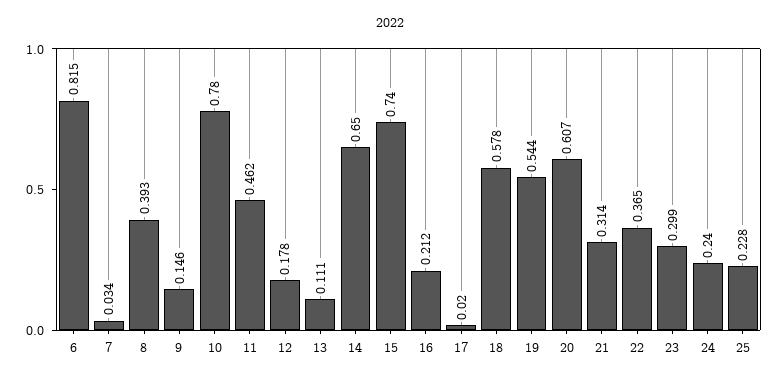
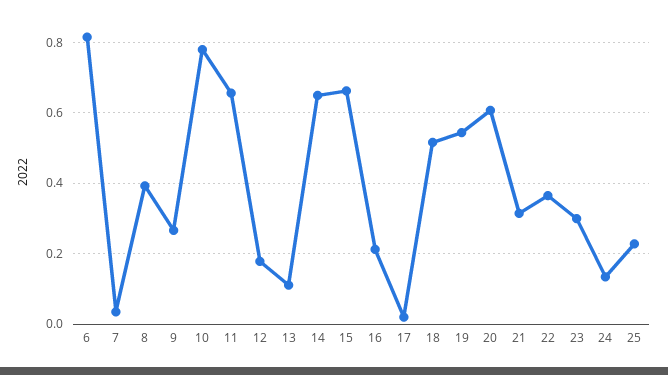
  {
    "6": 0.815,
    "7": 0.034,
    "8": 0.393,
-   "9": 0.146,
+   "9": 0.26,
    "10": 0.78,
-   "11": 0.462,
+   "11": 0.66,
    "12": 0.178,
    "13": 0.111,
    "14": 0.65,
-   "15": 0.74,
+   "15": 0.66,
    "16": 0.212,
    "17": 0.02,
-   "18": 0.578,
+   "18": 0.52,
    "19": 0.544,
    "20": 0.607,
    "21": 0.314,
    "22": 0.365,
    "23": 0.299,
-   "24": 0.24,
+   "24": 0.14,
    "25": 0.228
  }

